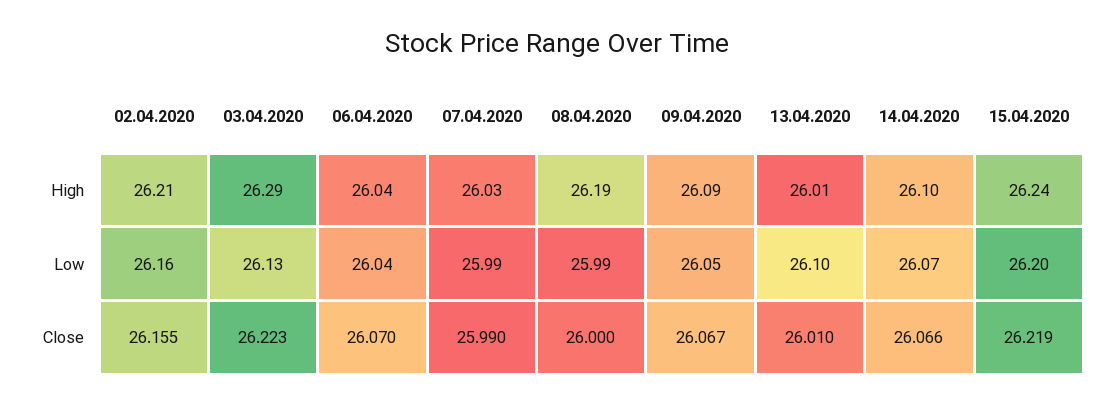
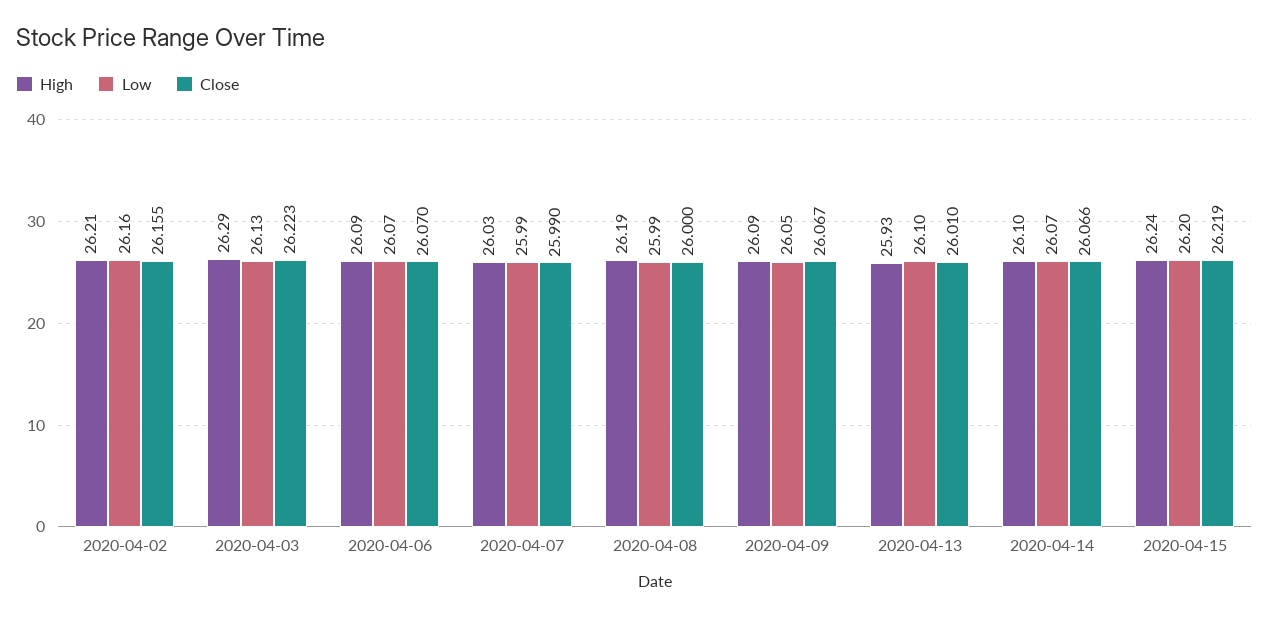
  {
    "High": {
      "02.04.2020": 26.21,
      "03.04.2020": 26.29,
-     "06.04.2020": 26.04,
+     "06.04.2020": 26.09,
      "07.04.2020": 26.03,
      "08.04.2020": 26.19,
      "09.04.2020": 26.09,
-     "13.04.2020": 26.01,
+     "13.04.2020": 25.93,
      "14.04.2020": 26.1,
      "15.04.2020": 26.24
    },
    "Low": {
      "02.04.2020": 26.16,
      "03.04.2020": 26.13,
-     "06.04.2020": 26.04,
+     "06.04.2020": 26.07,
      "07.04.2020": 25.99,
      "08.04.2020": 25.99,
      "09.04.2020": 26.05,
      "13.04.2020": 26.1,
      "14.04.2020": 26.07,
      "15.04.2020": 26.2
    },
    "Close": {
      "02.04.2020": 26.155,
      "03.04.2020": 26.223,
      "06.04.2020": 26.07,
      "07.04.2020": 25.99,
      "08.04.2020": 26,
      "09.04.2020": 26.067,
      "13.04.2020": 26.01,
      "14.04.2020": 26.066,
      "15.04.2020": 26.219
    }
  }

